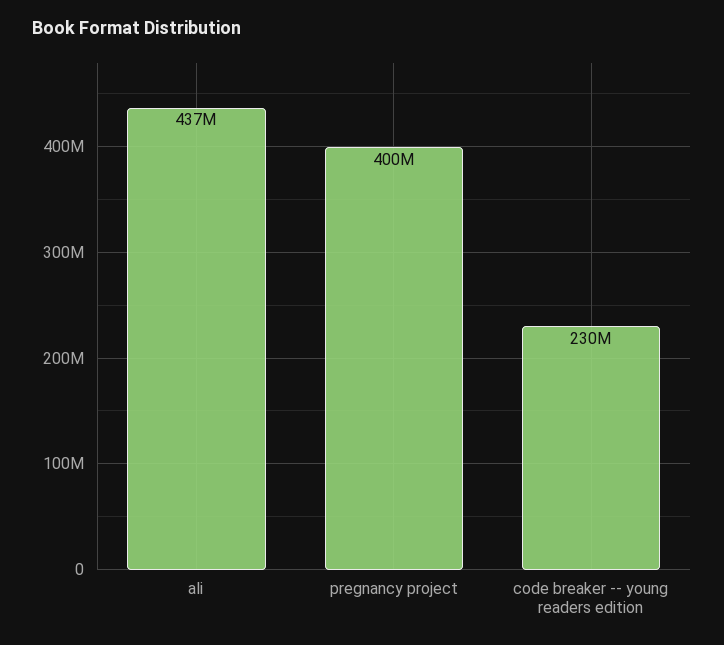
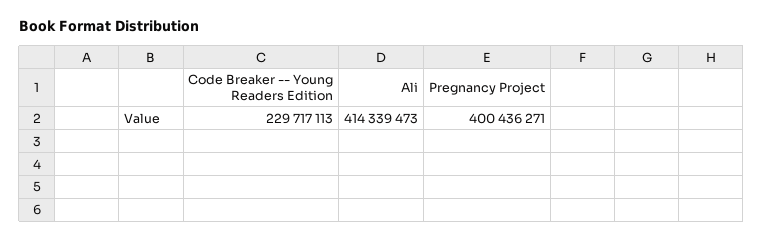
  {
-   "ali": 437000000,
+   "ali": 414339473,
    "pregnancy project": 400436271,
    "code breaker -- young readers edition": 229717113
  }

